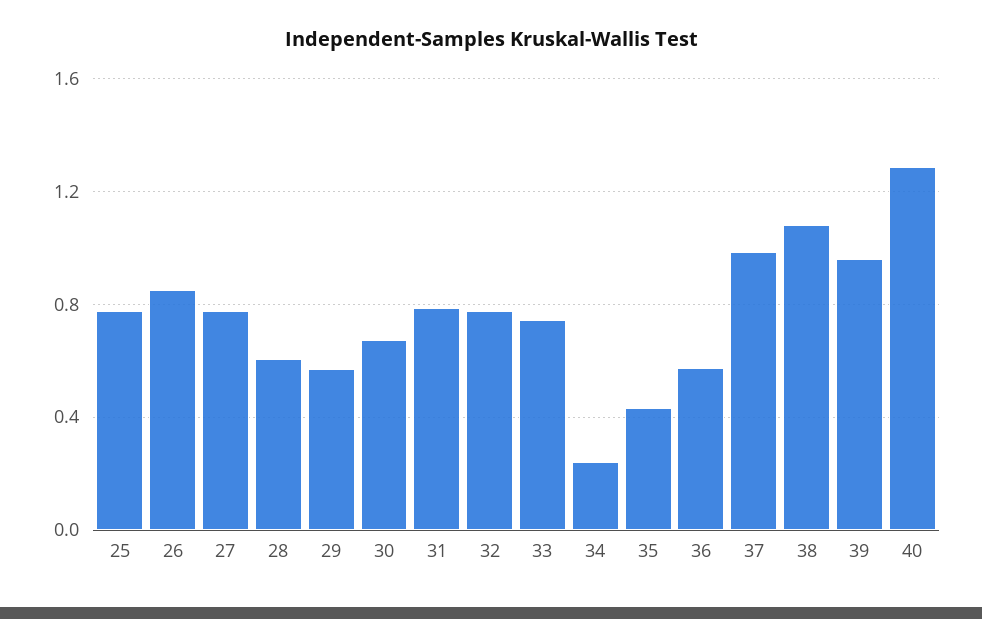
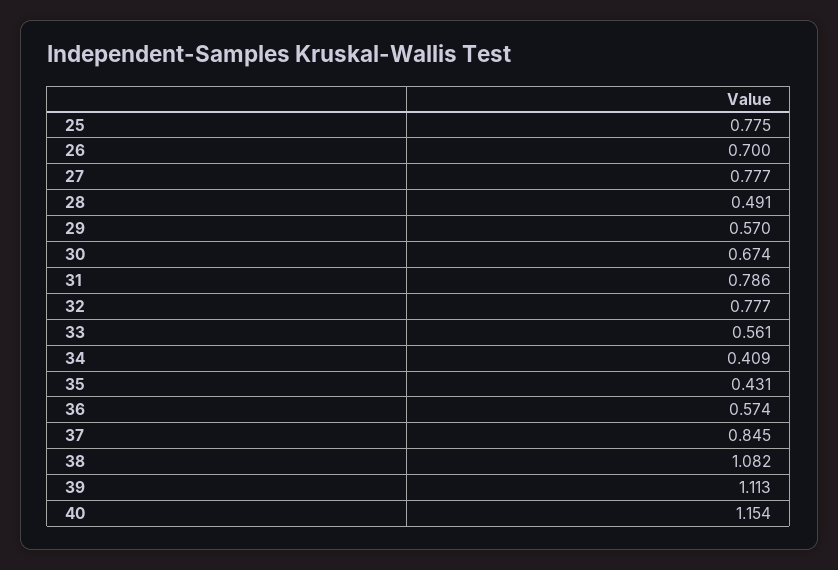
  {
    "25": 0.775,
-   "26": 0.85,
+   "26": 0.7,
    "27": 0.777,
-   "28": 0.6,
+   "28": 0.491,
    "29": 0.57,
    "30": 0.674,
    "31": 0.786,
    "32": 0.777,
-   "33": 0.75,
+   "33": 0.561,
-   "34": 0.25,
+   "34": 0.409,
    "35": 0.431,
    "36": 0.574,
-   "37": 1,
+   "37": 0.845,
    "38": 1.082,
-   "39": 0.95,
+   "39": 1.113,
-   "40": 1.3
+   "40": 1.154
  }

